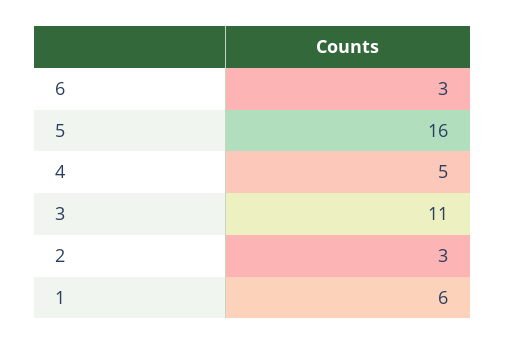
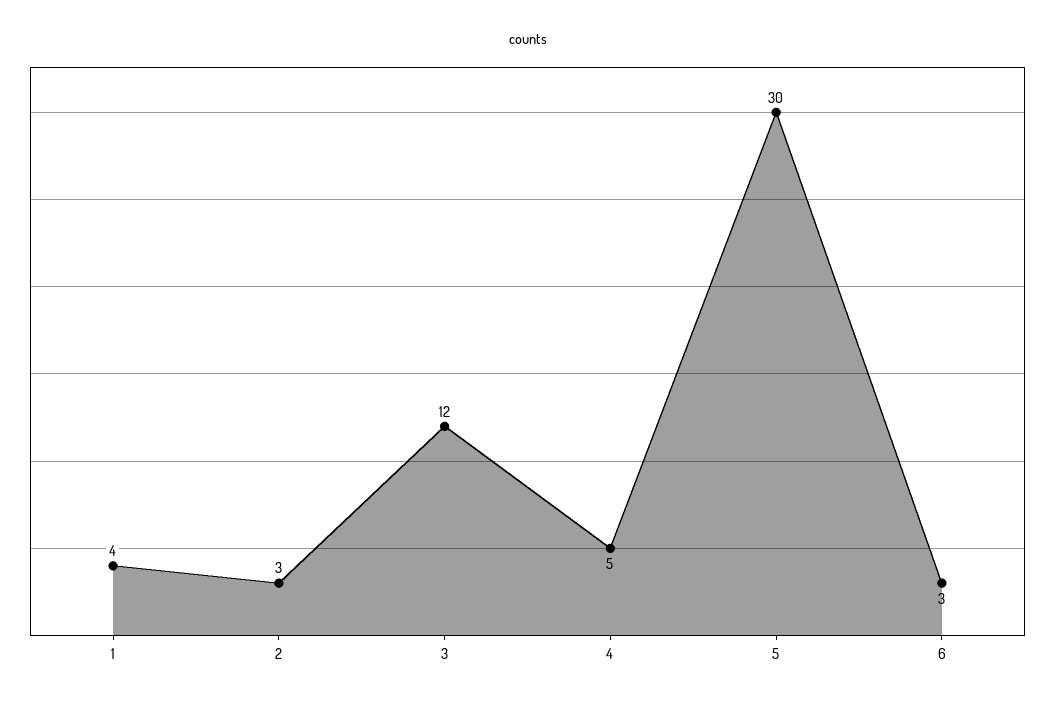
  {
    "6": 3,
-   "5": 16,
+   "5": 30,
    "4": 5,
-   "3": 11,
+   "3": 12,
    "2": 3,
-   "1": 6
+   "1": 4
  }

